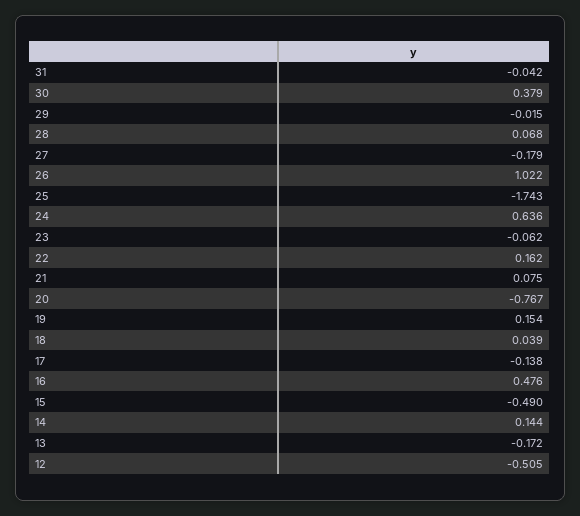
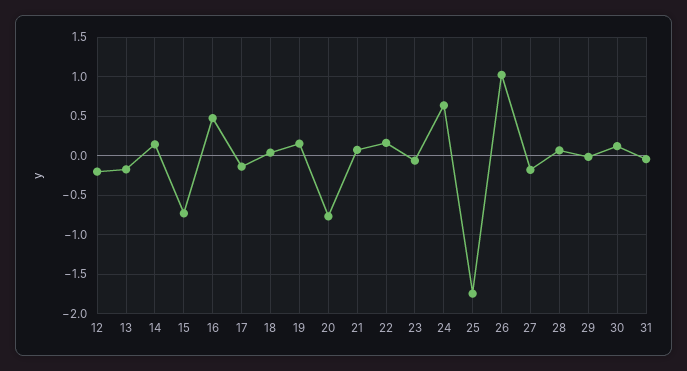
  {
    "31": -0.042,
-   "30": 0.379,
+   "30": 0.1,
    "29": -0.015,
    "28": 0.068,
    "27": -0.179,
    "26": 1.022,
    "25": -1.743,
    "24": 0.636,
    "23": -0.062,
    "22": 0.162,
    "21": 0.075,
    "20": -0.767,
    "19": 0.154,
    "18": 0.039,
    "17": -0.138,
    "16": 0.476,
-   "15": -0.49,
+   "15": -0.7,
    "14": 0.144,
    "13": -0.172,
-   "12": -0.505
+   "12": -0.2
  }

